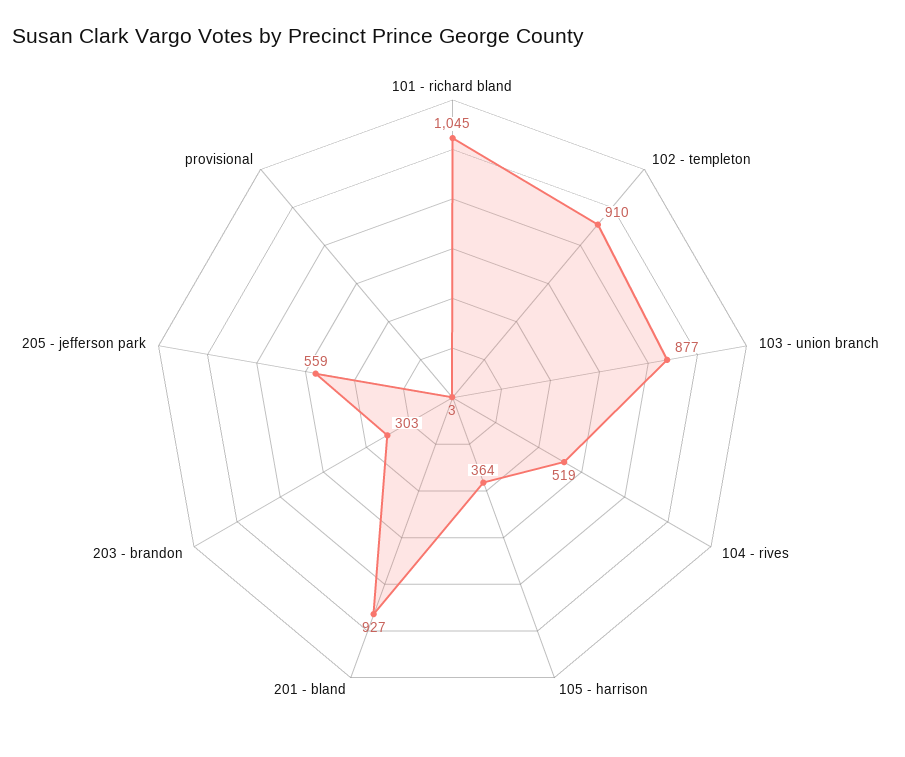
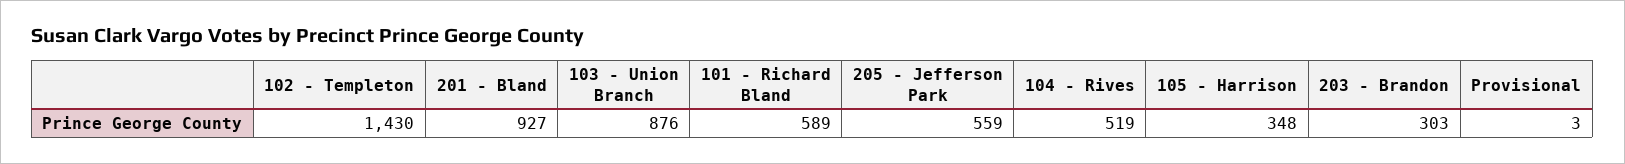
  {
-   "101 - richard bland": 1045,
+   "101 - richard bland": 589,
-   "102 - templeton": 910,
+   "102 - templeton": 1430,
-   "103 - union branch": 877,
+   "103 - union branch": 876,
    "104 - rives": 519,
-   "105 - harrison": 364,
+   "105 - harrison": 348,
    "201 - bland": 927,
    "203 - brandon": 303,
    "205 - jefferson park": 559,
    "provisional": 3
  }

